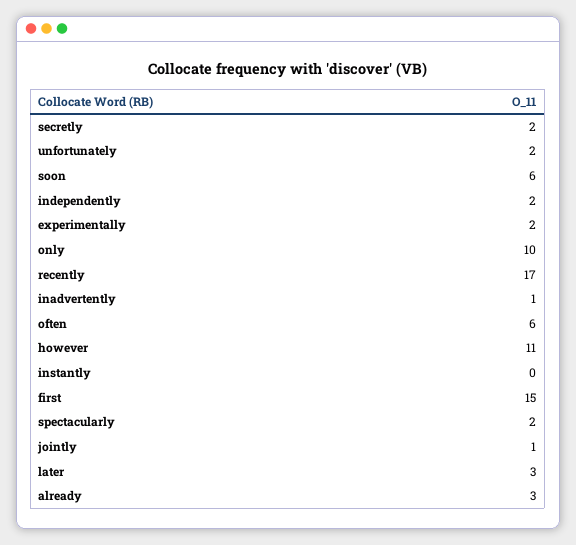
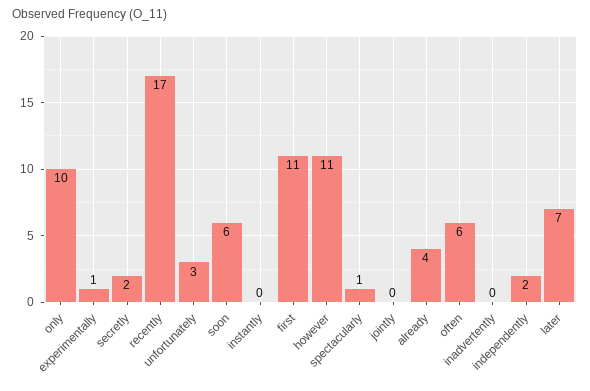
  {
    "secretly": 2,
-   "unfortunately": 2,
+   "unfortunately": 3,
    "soon": 6,
    "independently": 2,
-   "experimentally": 2,
+   "experimentally": 1,
    "only": 10,
    "recently": 17,
-   "inadvertently": 1,
+   "inadvertently": 0,
    "often": 6,
    "however": 11,
    "instantly": 0,
-   "first": 15,
+   "first": 11,
-   "spectacularly": 2,
+   "spectacularly": 1,
-   "jointly": 1,
+   "jointly": 0,
-   "later": 3,
+   "later": 7,
-   "already": 3
+   "already": 4
  }

